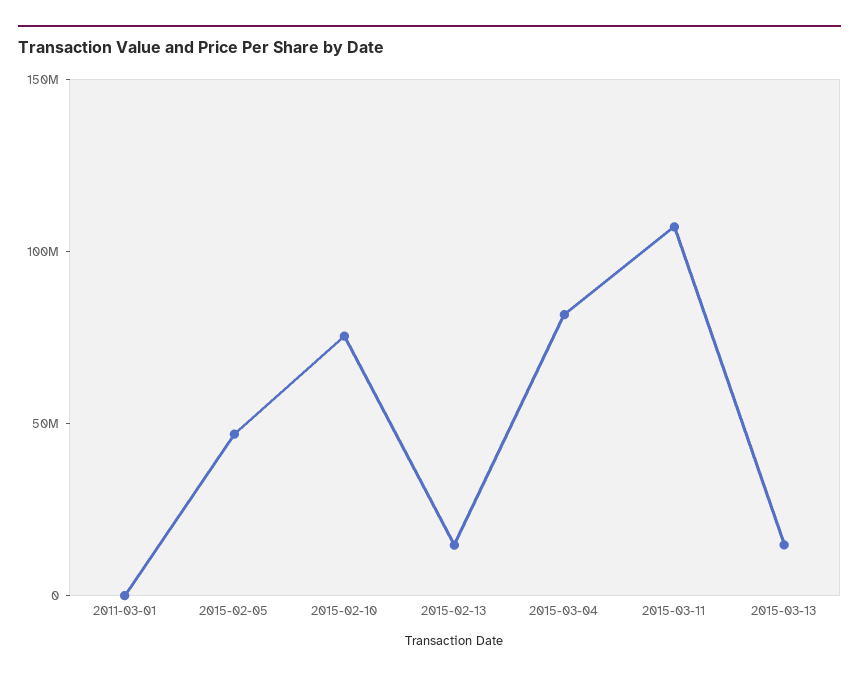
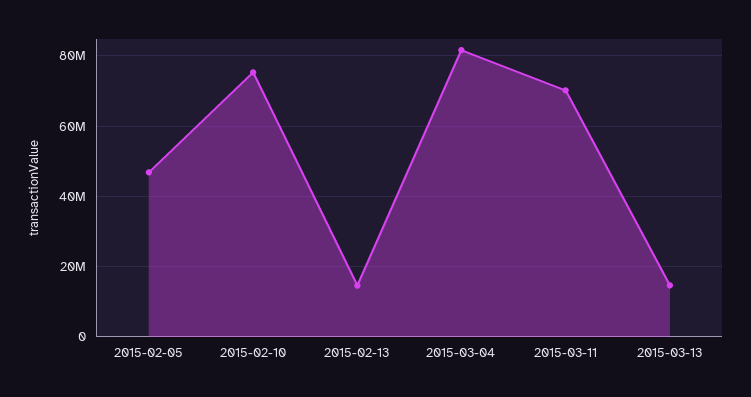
  {
-   "2011-03-01": 0,
    "2015-02-05": 46000000,
    "2015-02-10": 76000000,
    "2015-02-13": 14000000,
    "2015-03-04": 82000000,
-   "2015-03-11": 110000000,
+   "2015-03-11": 70000000,
    "2015-03-13": 14000000
  }

